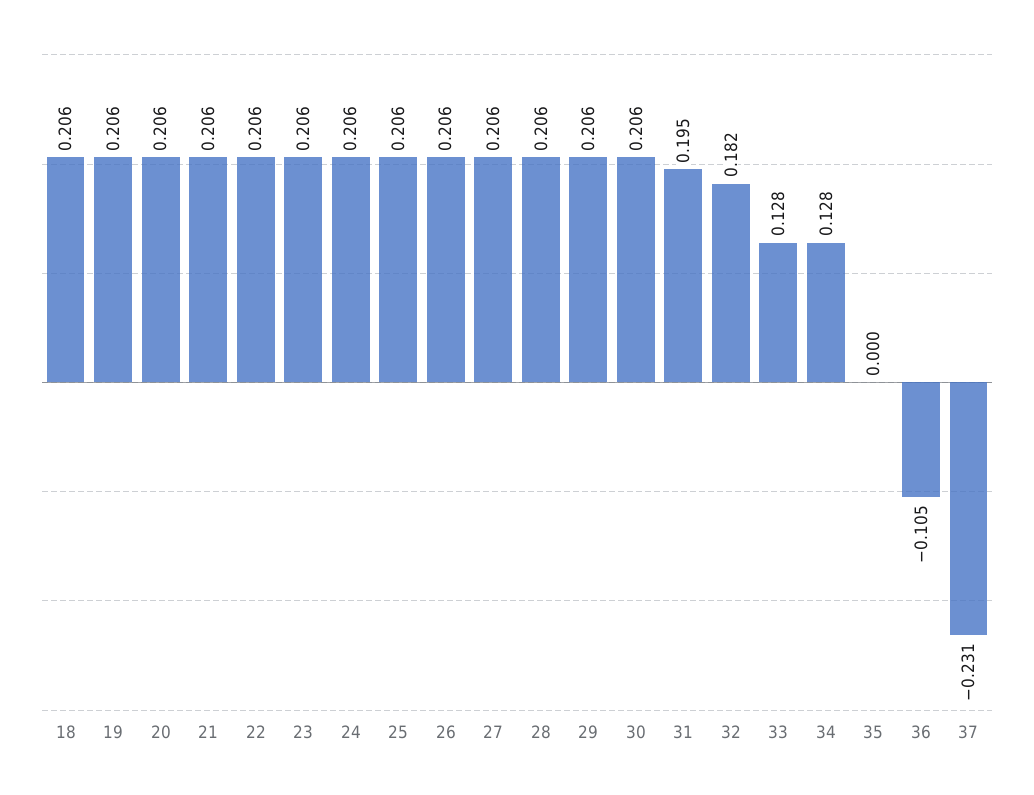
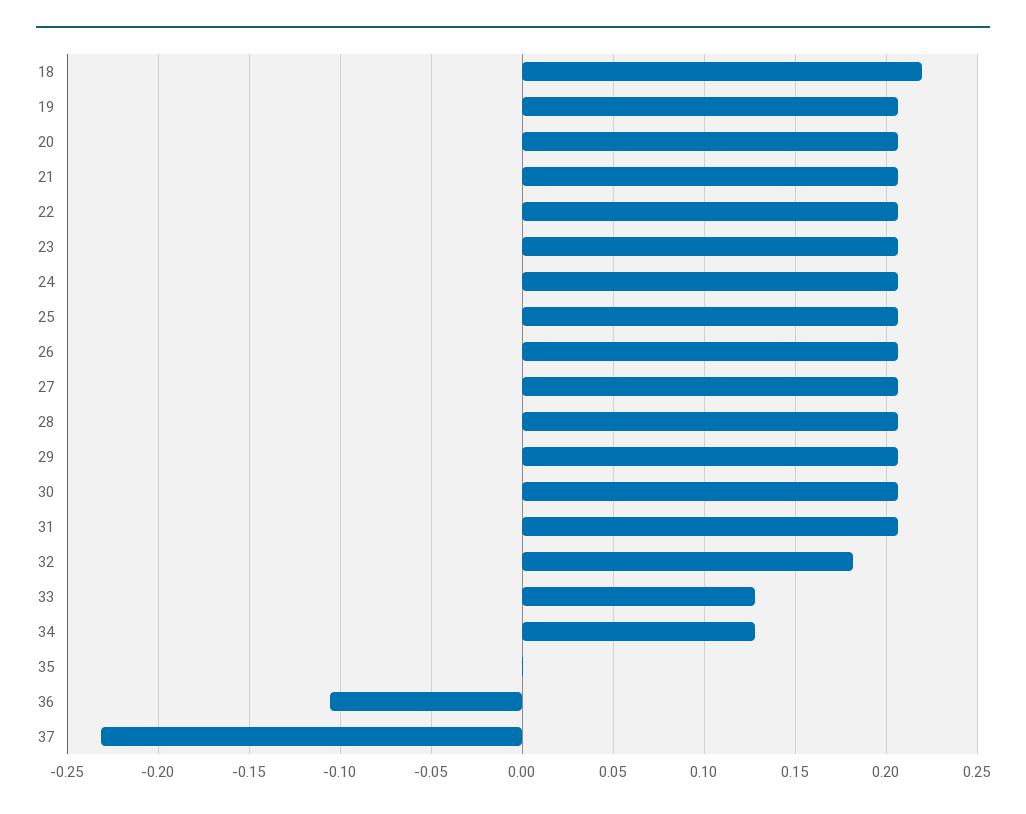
  {
-   "18": 0.206,
+   "18": 0.22,
    "19": 0.206,
    "20": 0.206,
    "21": 0.206,
    "22": 0.206,
    "23": 0.206,
    "24": 0.206,
    "25": 0.206,
    "26": 0.206,
    "27": 0.206,
    "28": 0.206,
    "29": 0.206,
    "30": 0.206,
-   "31": 0.195,
+   "31": 0.205,
    "32": 0.182,
    "33": 0.128,
    "34": 0.128,
    "35": 0,
    "36": -0.105,
    "37": -0.231
  }

